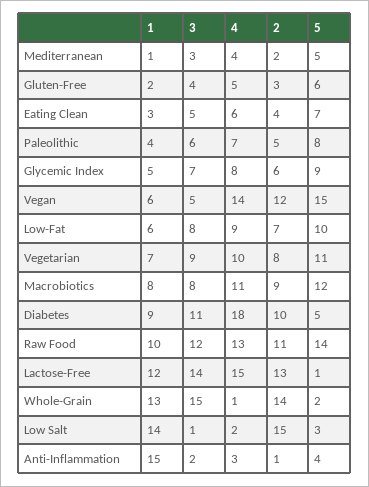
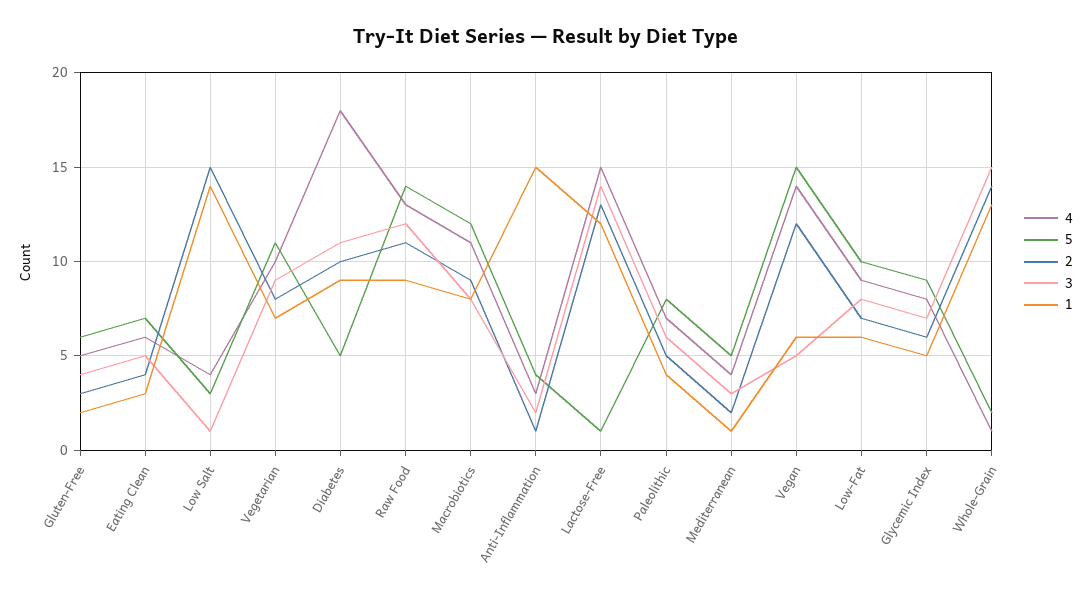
  {
    "1": {
      "Mediterranean": 1,
      "Gluten-Free": 2,
      "Eating Clean": 3,
      "Paleolithic": 4,
      "Glycemic Index": 5,
      "Vegan": 6,
      "Low-Fat": 6,
      "Vegetarian": 7,
      "Macrobiotics": 8,
      "Diabetes": 9,
-     "Raw Food": 10,
+     "Raw Food": 9,
      "Lactose-Free": 12,
      "Whole-Grain": 13,
      "Low Salt": 14,
      "Anti-Inflammation": 15
    },
    "3": {
      "Mediterranean": 3,
      "Gluten-Free": 4,
      "Eating Clean": 5,
      "Paleolithic": 6,
      "Glycemic Index": 7,
      "Vegan": 5,
      "Low-Fat": 8,
      "Vegetarian": 9,
      "Macrobiotics": 8,
      "Diabetes": 11,
      "Raw Food": 12,
      "Lactose-Free": 14,
      "Whole-Grain": 15,
      "Low Salt": 1,
      "Anti-Inflammation": 2
    },
    "4": {
      "Mediterranean": 4,
      "Gluten-Free": 5,
      "Eating Clean": 6,
      "Paleolithic": 7,
      "Glycemic Index": 8,
      "Vegan": 14,
      "Low-Fat": 9,
      "Vegetarian": 10,
      "Macrobiotics": 11,
      "Diabetes": 18,
      "Raw Food": 13,
      "Lactose-Free": 15,
      "Whole-Grain": 1,
-     "Low Salt": 2,
+     "Low Salt": 4,
      "Anti-Inflammation": 3
    },
    "2": {
      "Mediterranean": 2,
      "Gluten-Free": 3,
      "Eating Clean": 4,
      "Paleolithic": 5,
      "Glycemic Index": 6,
      "Vegan": 12,
      "Low-Fat": 7,
      "Vegetarian": 8,
      "Macrobiotics": 9,
      "Diabetes": 10,
      "Raw Food": 11,
      "Lactose-Free": 13,
      "Whole-Grain": 14,
      "Low Salt": 15,
      "Anti-Inflammation": 1
    },
    "5": {
      "Mediterranean": 5,
      "Gluten-Free": 6,
      "Eating Clean": 7,
      "Paleolithic": 8,
      "Glycemic Index": 9,
      "Vegan": 15,
      "Low-Fat": 10,
      "Vegetarian": 11,
      "Macrobiotics": 12,
      "Diabetes": 5,
      "Raw Food": 14,
      "Lactose-Free": 1,
      "Whole-Grain": 2,
      "Low Salt": 3,
      "Anti-Inflammation": 4
    }
  }

